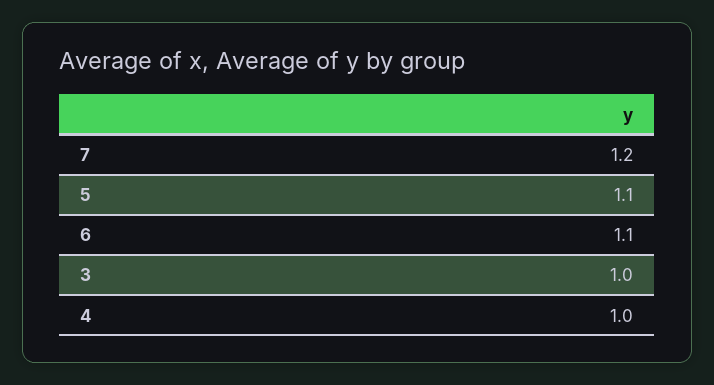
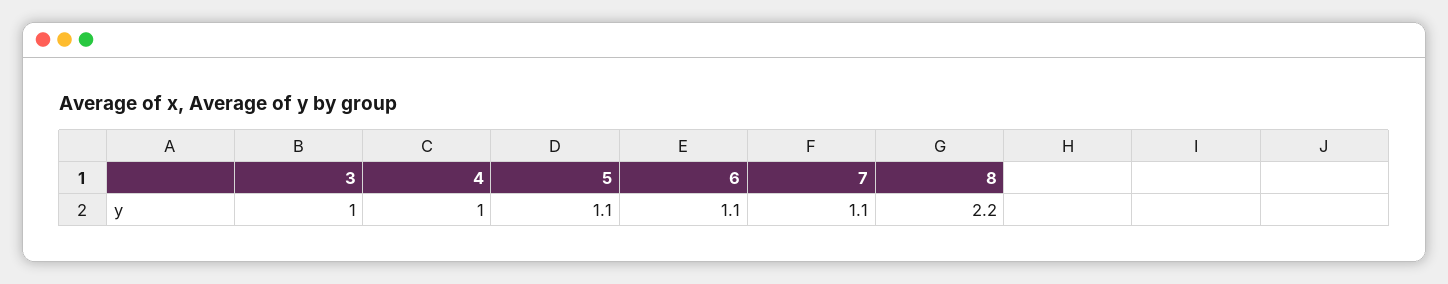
  {
-   "7": 1.2,
+   "7": 1.1,
    "5": 1.1,
    "6": 1.1,
    "3": 1,
-   "4": 1
+   "4": 1,
+   "8": 2.2
  }

